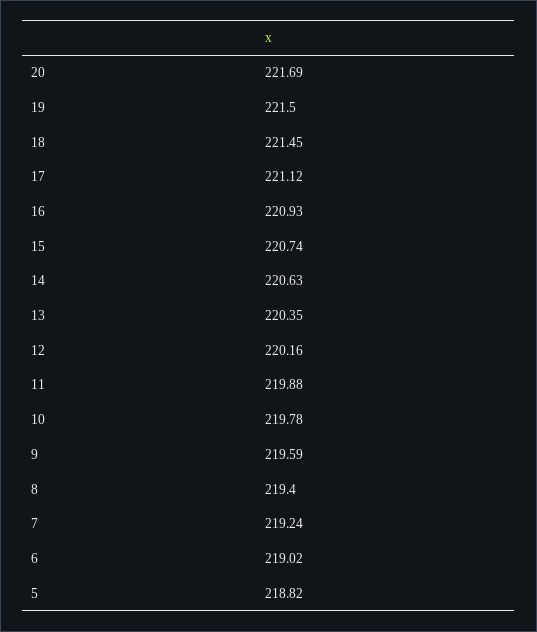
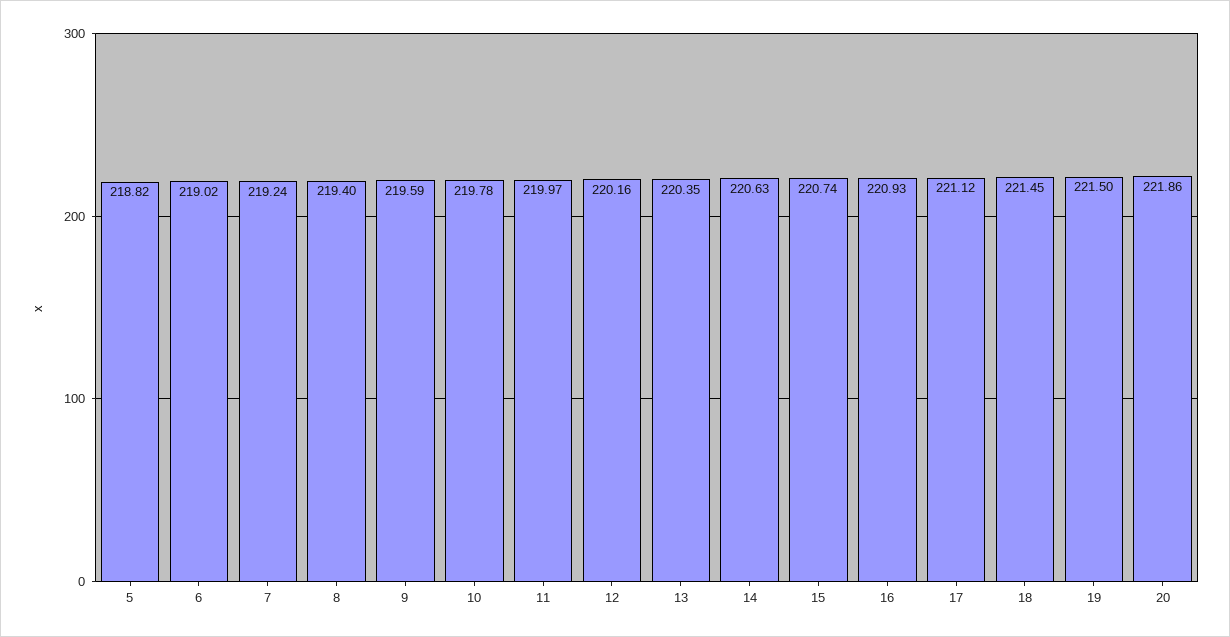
  {
-   "20": 221.69,
+   "20": 221.86,
    "19": 221.5,
    "18": 221.45,
    "17": 221.12,
    "16": 220.93,
    "15": 220.74,
    "14": 220.63,
    "13": 220.35,
    "12": 220.16,
-   "11": 219.88,
+   "11": 219.97,
    "10": 219.78,
    "9": 219.59,
    "8": 219.4,
    "7": 219.24,
    "6": 219.02,
    "5": 218.82
  }

